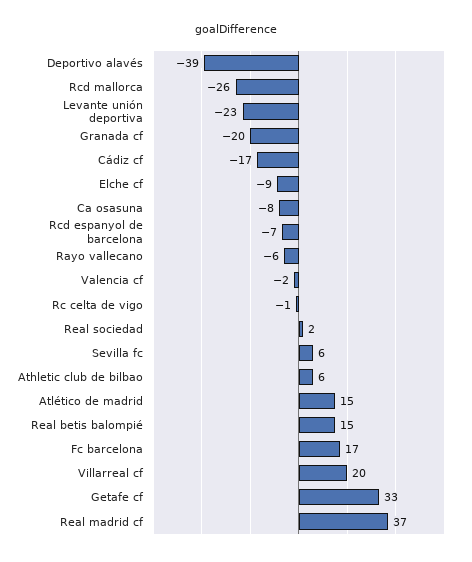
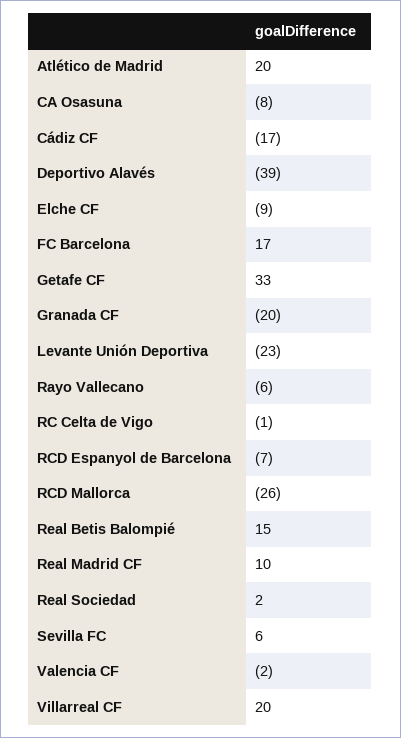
  {
    "Deportivo alavés": -39,
    "Rcd mallorca": -26,
    "Levante unión deportiva": -23,
    "Granada cf": -20,
    "Cádiz cf": -17,
    "Elche cf": -9,
    "Ca osasuna": -8,
    "Rcd espanyol de barcelona": -7,
    "Rayo vallecano": -6,
    "Valencia cf": -2,
    "Rc celta de vigo": -1,
    "Real sociedad": 2,
    "Sevilla fc": 6,
-   "Athletic club de bilbao": 6,
-   "Atlético de madrid": 15,
+   "Atlético de madrid": 20,
    "Real betis balompié": 15,
    "Fc barcelona": 17,
    "Villarreal cf": 20,
    "Getafe cf": 33,
-   "Real madrid cf": 37
+   "Real madrid cf": 10
  }

